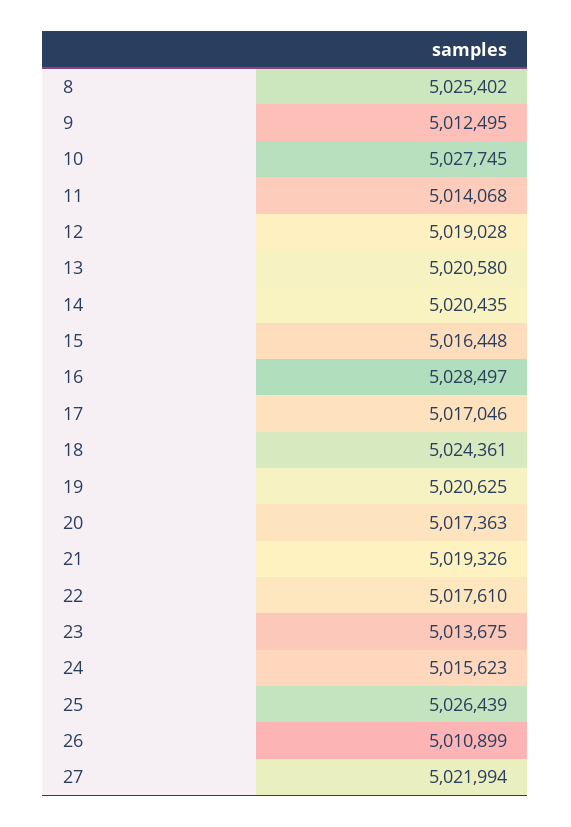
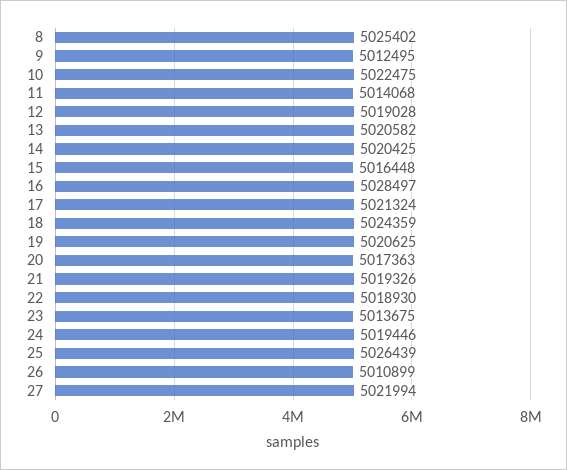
  {
    "8": 5025402,
    "9": 5012495,
-   "10": 5027745,
+   "10": 5022475,
    "11": 5014068,
    "12": 5019028,
-   "13": 5020580,
+   "13": 5020582,
-   "14": 5020435,
+   "14": 5020425,
    "15": 5016448,
    "16": 5028497,
-   "17": 5017046,
+   "17": 5021324,
-   "18": 5024361,
+   "18": 5024359,
    "19": 5020625,
    "20": 5017363,
    "21": 5019326,
-   "22": 5017610,
+   "22": 5018930,
    "23": 5013675,
-   "24": 5015623,
+   "24": 5019446,
    "25": 5026439,
    "26": 5010899,
    "27": 5021994
  }

